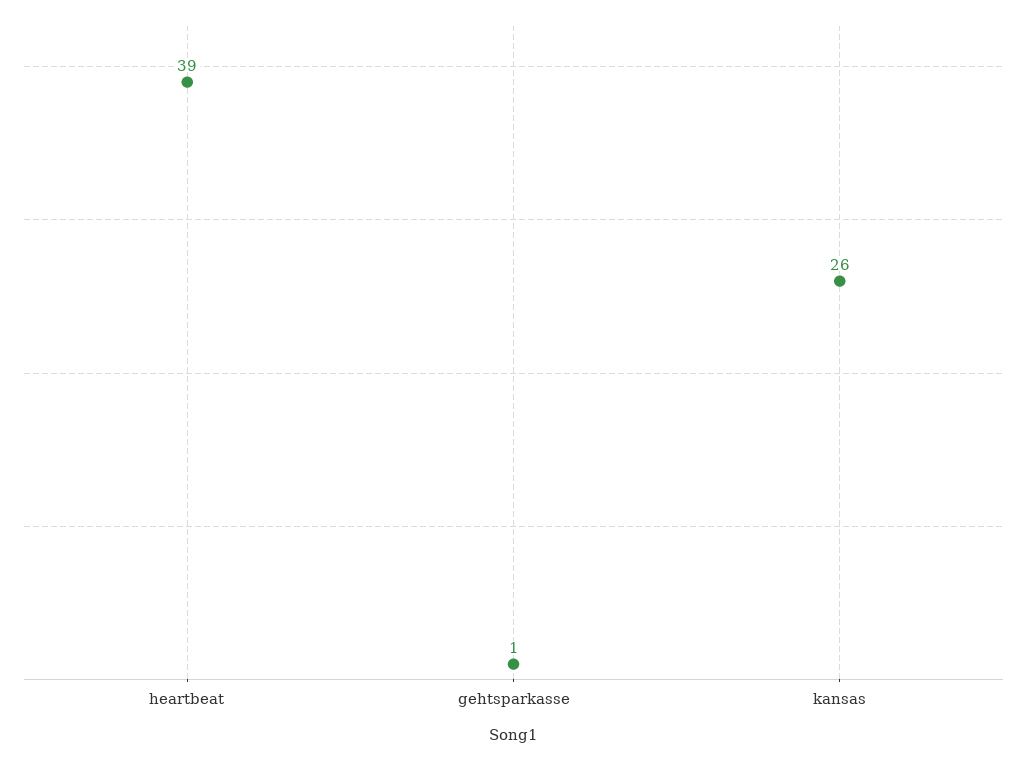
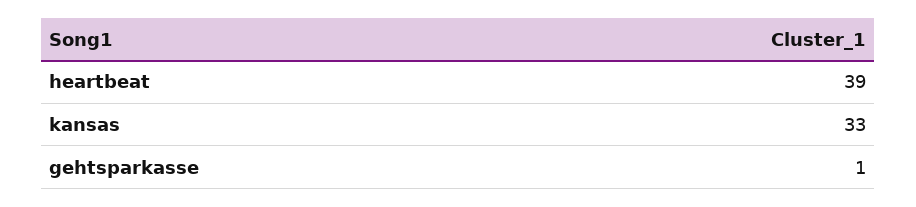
  {
    "heartbeat": 39,
    "gehtsparkasse": 1,
-   "kansas": 26
+   "kansas": 33
  }

